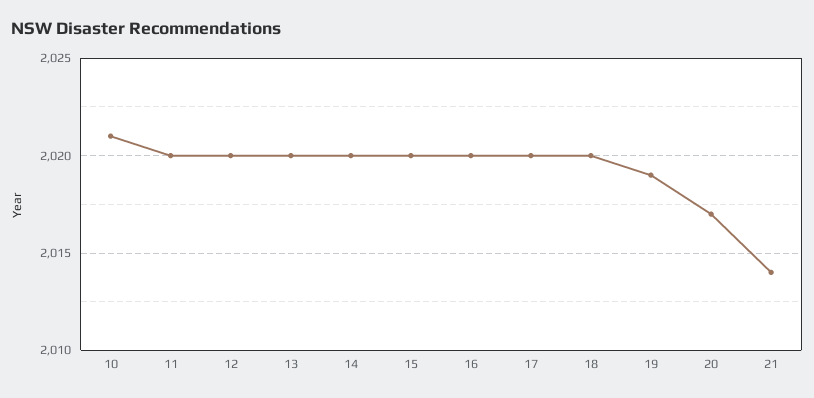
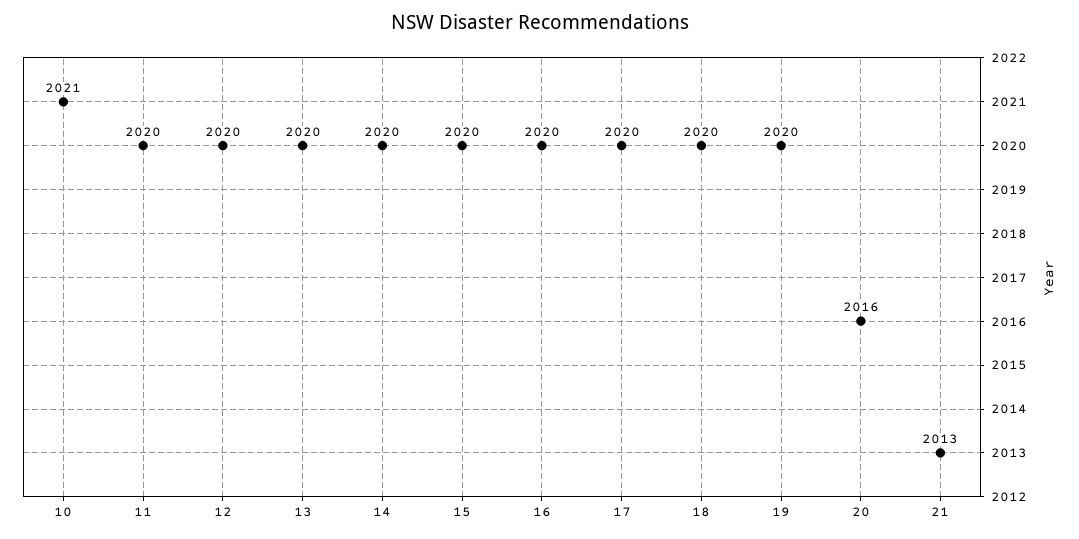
  {
    "10": 2021,
    "11": 2020,
    "12": 2020,
    "13": 2020,
    "14": 2020,
    "15": 2020,
    "16": 2020,
    "17": 2020,
    "18": 2020,
-   "19": 2019,
+   "19": 2020,
-   "20": 2017,
+   "20": 2016,
-   "21": 2014
+   "21": 2013
  }

